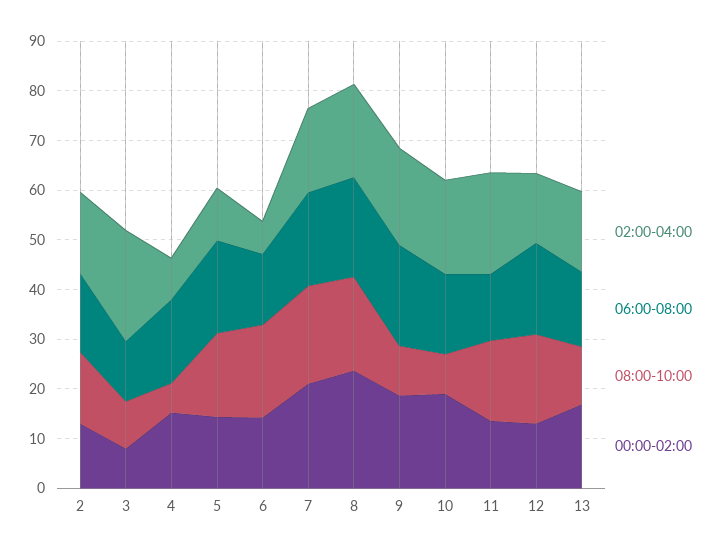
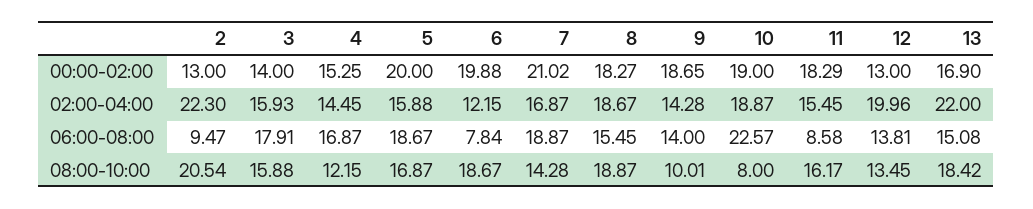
  {
    "02:00-04:00": {
-     "2": 16,
+     "2": 22.3,
-     "3": 22,
+     "3": 15.93,
-     "4": 8,
+     "4": 14.45,
-     "5": 10,
+     "5": 15.88,
-     "6": 6,
+     "6": 12.15,
      "7": 16.87,
      "8": 18.67,
-     "9": 20,
+     "9": 14.28,
      "10": 18.87,
-     "11": 20,
+     "11": 15.45,
-     "12": 14,
+     "12": 19.96,
-     "13": 16
+     "13": 22
    },
    "06:00-08:00": {
-     "2": 16,
+     "2": 9.47,
-     "3": 12,
+     "3": 17.91,
      "4": 16.87,
      "5": 18.67,
-     "6": 14,
+     "6": 7.84,
      "7": 18.87,
-     "8": 20,
+     "8": 15.45,
-     "9": 20,
+     "9": 14,
-     "10": 16,
+     "10": 22.57,
-     "11": 14,
+     "11": 8.58,
-     "12": 18,
+     "12": 13.81,
      "13": 15.08
    },
    "08:00-10:00": {
-     "2": 14,
+     "2": 20.54,
-     "3": 10,
+     "3": 15.88,
-     "4": 6,
+     "4": 12.15,
      "5": 16.87,
      "6": 18.67,
-     "7": 20,
+     "7": 14.28,
      "8": 18.87,
      "9": 10.01,
      "10": 8,
      "11": 16.17,
-     "12": 18,
+     "12": 13.45,
-     "13": 12
+     "13": 18.42
    },
    "00:00-02:00": {
      "2": 13,
-     "3": 8,
+     "3": 14,
      "4": 15.25,
-     "5": 14,
+     "5": 20,
-     "6": 14,
+     "6": 19.88,
      "7": 21.02,
-     "8": 24,
+     "8": 18.27,
      "9": 18.65,
      "10": 19,
-     "11": 14,
+     "11": 18.29,
      "12": 13,
      "13": 16.9
    }
  }

